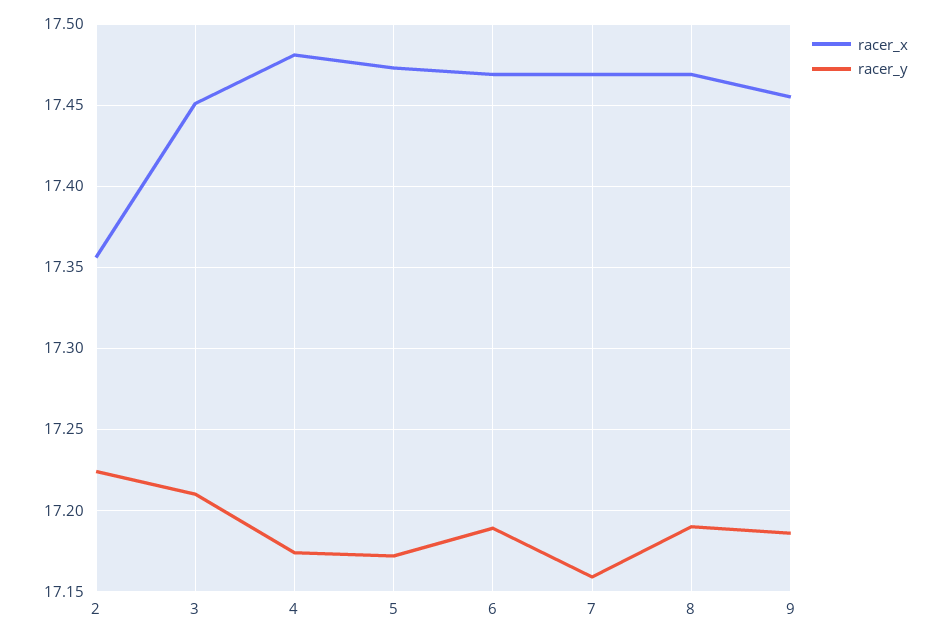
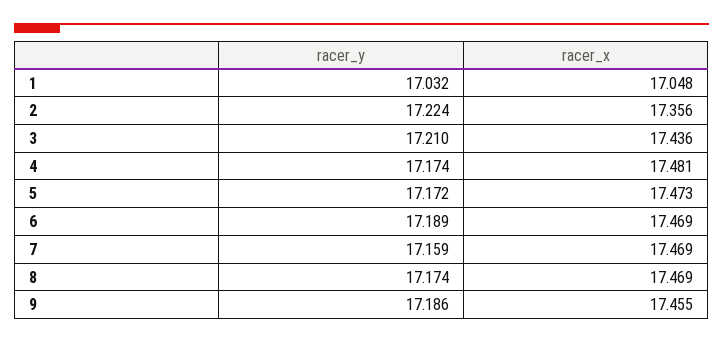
  {
    "racer_x": {
      "2": 17.356,
-     "3": 17.45,
+     "3": 17.436,
      "4": 17.481,
      "5": 17.473,
      "6": 17.469,
      "7": 17.469,
      "8": 17.469,
-     "9": 17.455
+     "9": 17.455,
+     "1": 17.048
    },
    "racer_y": {
      "2": 17.224,
      "3": 17.21,
      "4": 17.174,
      "5": 17.172,
      "6": 17.189,
      "7": 17.159,
-     "8": 17.19,
+     "8": 17.174,
-     "9": 17.186
+     "9": 17.186,
+     "1": 17.032
    }
  }

